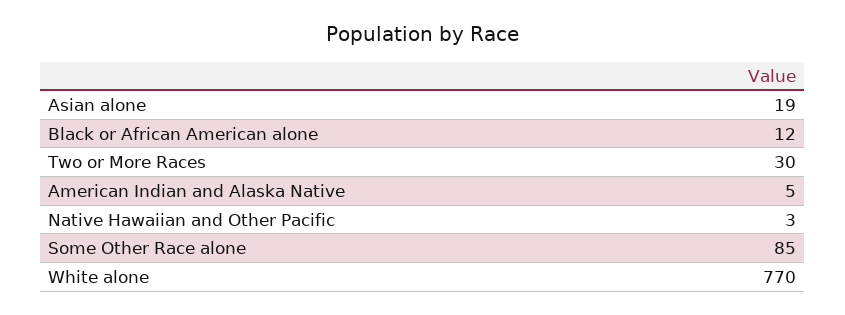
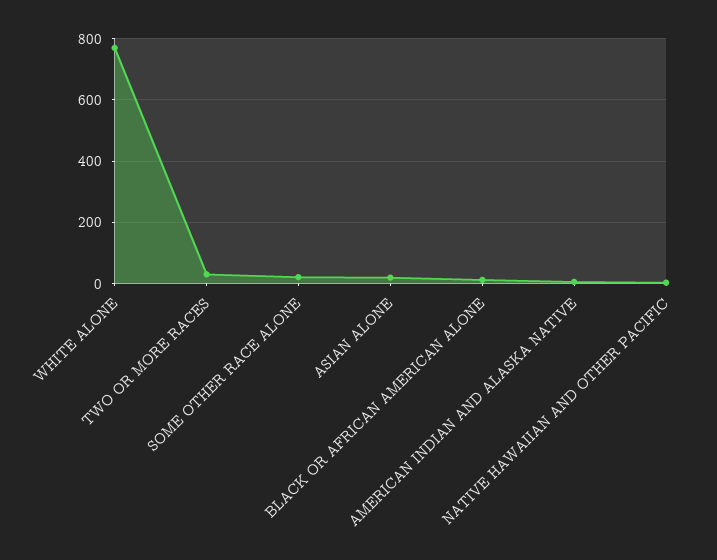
  {
    "Asian alone": 19,
    "Black or African American alone": 12,
    "Two or More Races": 30,
    "American Indian and Alaska Native": 5,
    "Native Hawaiian and Other Pacific": 3,
-   "Some Other Race alone": 85,
+   "Some Other Race alone": 20,
    "White alone": 770
  }

